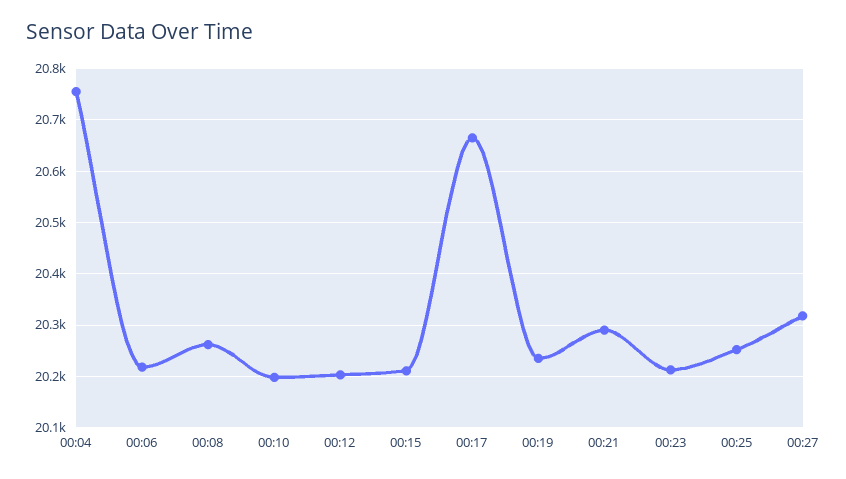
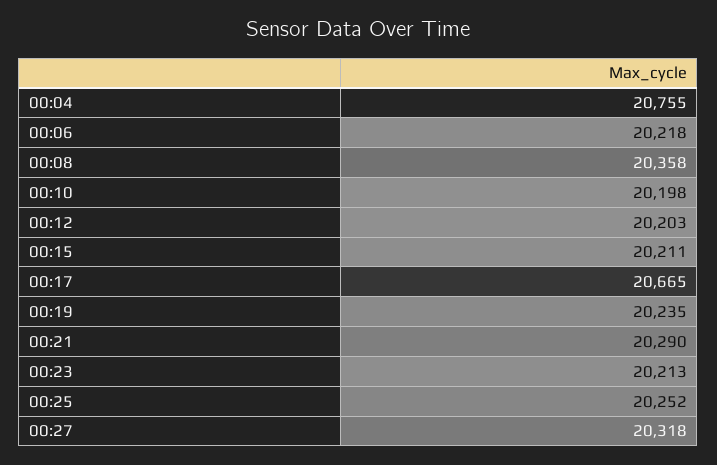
  {
    "00:04": 20755,
    "00:06": 20218,
-   "00:08": 20260,
+   "00:08": 20358,
    "00:10": 20198,
    "00:12": 20203,
    "00:15": 20211,
    "00:17": 20665,
    "00:19": 20235,
    "00:21": 20290,
    "00:23": 20213,
    "00:25": 20252,
    "00:27": 20318
  }

